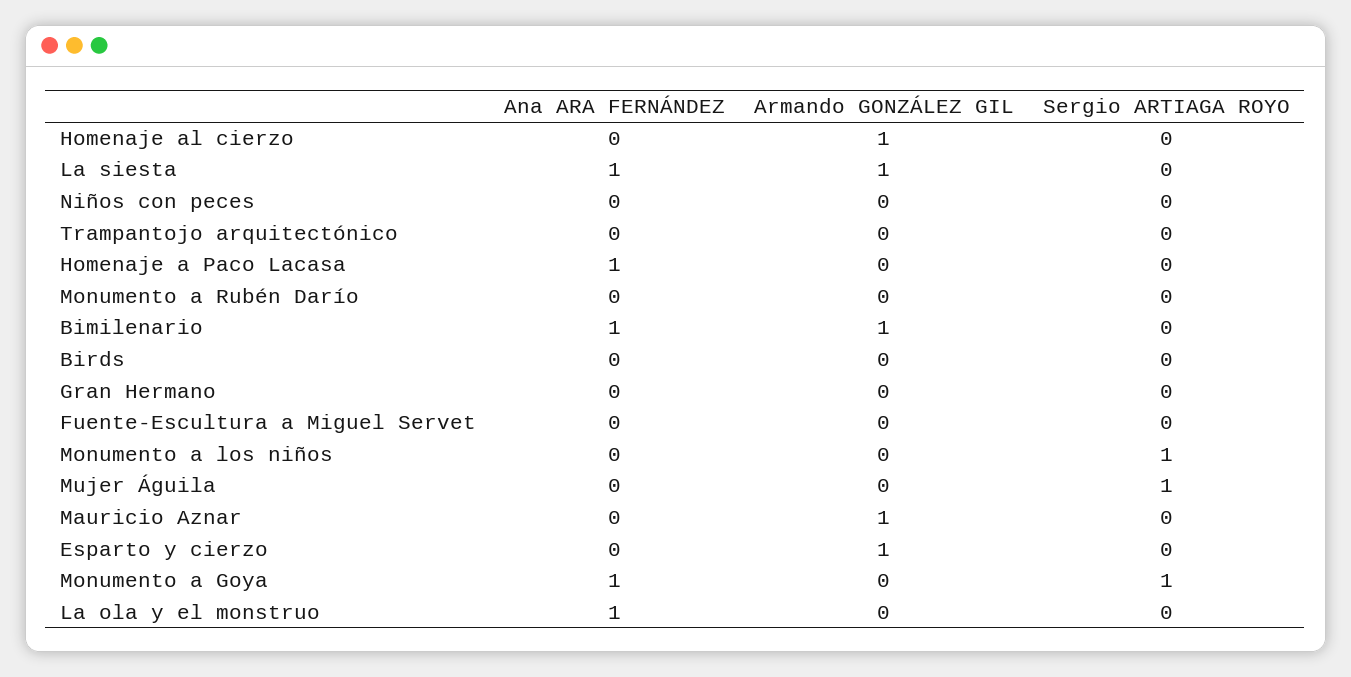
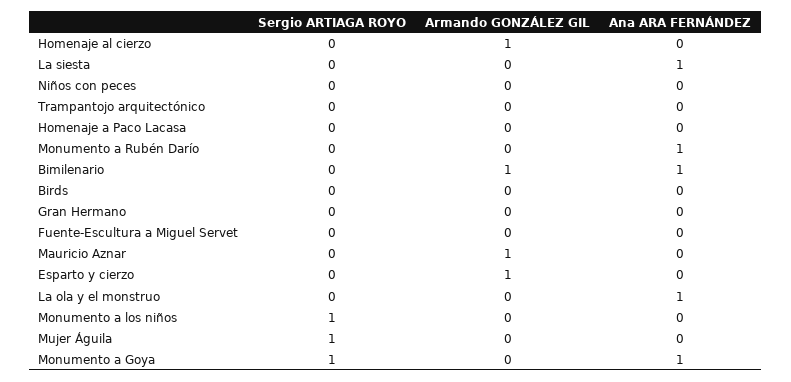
  {
    "Ana ARA FERNÁNDEZ": {
      "Homenaje al cierzo": 0,
      "La siesta": 1,
      "Niños con peces": 0,
      "Trampantojo arquitectónico": 0,
-     "Homenaje a Paco Lacasa": 1,
+     "Homenaje a Paco Lacasa": 0,
-     "Monumento a Rubén Darío": 0,
+     "Monumento a Rubén Darío": 1,
      "Bimilenario": 1,
      "Birds": 0,
      "Gran Hermano": 0,
      "Fuente-Escultura a Miguel Servet": 0,
      "Monumento a los niños": 0,
      "Mujer Águila": 0,
      "Mauricio Aznar": 0,
      "Esparto y cierzo": 0,
      "Monumento a Goya": 1,
      "La ola y el monstruo": 1
    },
    "Armando GONZÁLEZ GIL": {
      "Homenaje al cierzo": 1,
-     "La siesta": 1,
+     "La siesta": 0,
      "Niños con peces": 0,
      "Trampantojo arquitectónico": 0,
      "Homenaje a Paco Lacasa": 0,
      "Monumento a Rubén Darío": 0,
      "Bimilenario": 1,
      "Birds": 0,
      "Gran Hermano": 0,
      "Fuente-Escultura a Miguel Servet": 0,
      "Monumento a los niños": 0,
      "Mujer Águila": 0,
      "Mauricio Aznar": 1,
      "Esparto y cierzo": 1,
      "Monumento a Goya": 0,
      "La ola y el monstruo": 0
    },
    "Sergio ARTIAGA ROYO": {
      "Homenaje al cierzo": 0,
      "La siesta": 0,
      "Niños con peces": 0,
      "Trampantojo arquitectónico": 0,
      "Homenaje a Paco Lacasa": 0,
      "Monumento a Rubén Darío": 0,
      "Bimilenario": 0,
      "Birds": 0,
      "Gran Hermano": 0,
      "Fuente-Escultura a Miguel Servet": 0,
      "Monumento a los niños": 1,
      "Mujer Águila": 1,
      "Mauricio Aznar": 0,
      "Esparto y cierzo": 0,
      "Monumento a Goya": 1,
      "La ola y el monstruo": 0
    }
  }

